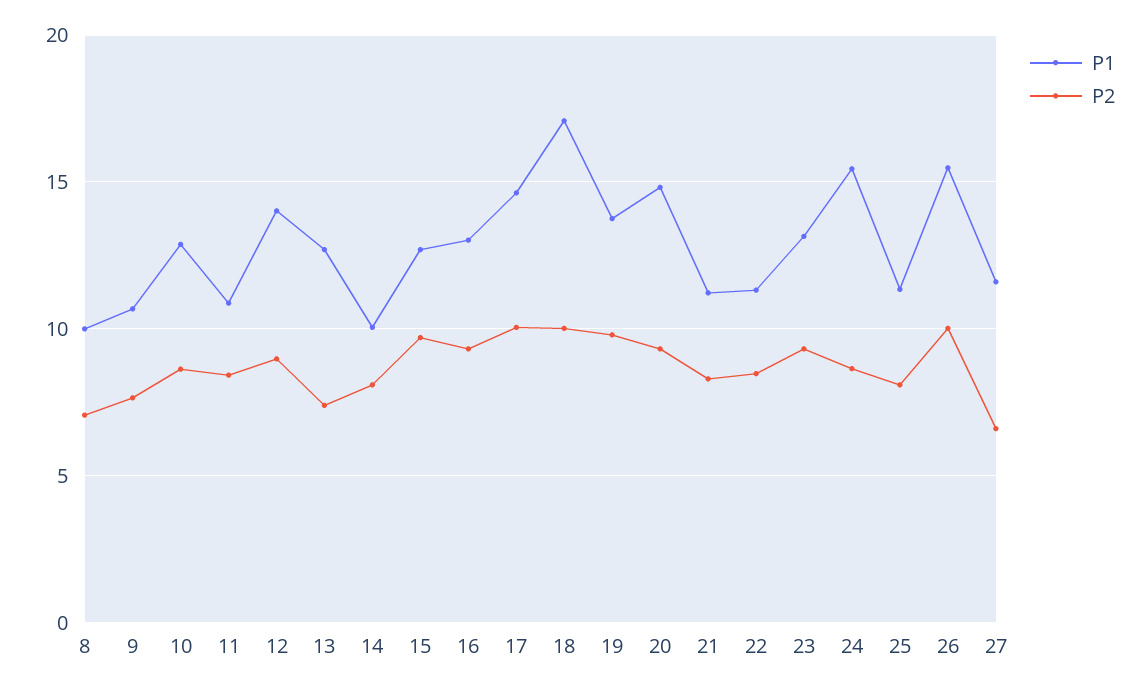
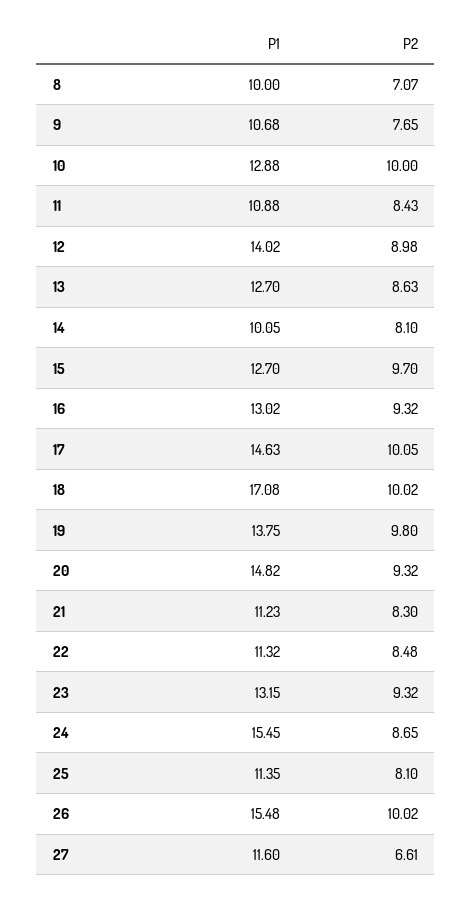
  {
    "P1": {
      "8": 10,
      "9": 10.68,
      "10": 12.88,
      "11": 10.88,
      "12": 14.02,
      "13": 12.7,
      "14": 10.05,
      "15": 12.7,
      "16": 13.02,
      "17": 14.63,
      "18": 17.08,
      "19": 13.75,
      "20": 14.82,
      "21": 11.23,
      "22": 11.32,
      "23": 13.15,
      "24": 15.45,
      "25": 11.35,
      "26": 15.48,
      "27": 11.6
    },
    "P2": {
      "8": 7.07,
      "9": 7.65,
-     "10": 8.5,
+     "10": 10,
      "11": 8.43,
      "12": 8.98,
-     "13": 7.5,
+     "13": 8.63,
      "14": 8.1,
      "15": 9.7,
      "16": 9.32,
      "17": 10.05,
      "18": 10.02,
      "19": 9.8,
      "20": 9.32,
      "21": 8.3,
      "22": 8.48,
      "23": 9.32,
      "24": 8.65,
      "25": 8.1,
      "26": 10.02,
      "27": 6.61
    }
  }

